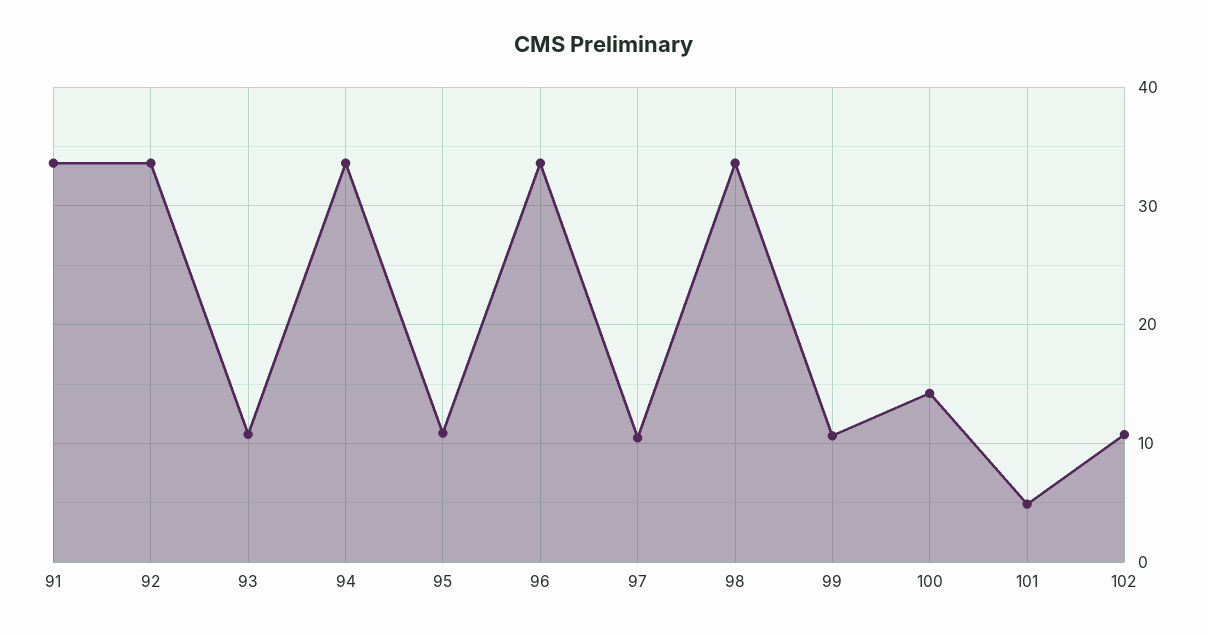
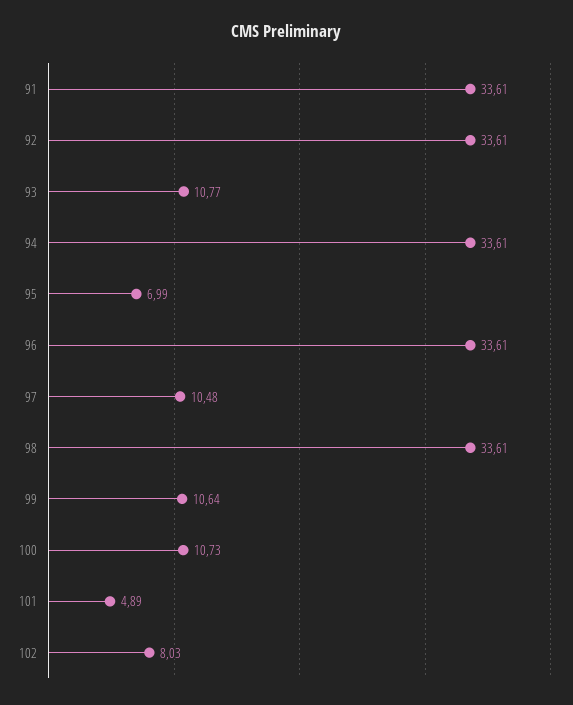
  {
    "91": 33.61,
    "92": 33.61,
    "93": 10.77,
    "94": 33.61,
-   "95": 11,
+   "95": 6.99,
    "96": 33.61,
    "97": 10.48,
    "98": 33.61,
    "99": 10.64,
-   "100": 14,
+   "100": 10.73,
    "101": 4.89,
-   "102": 11
+   "102": 8.03
  }

